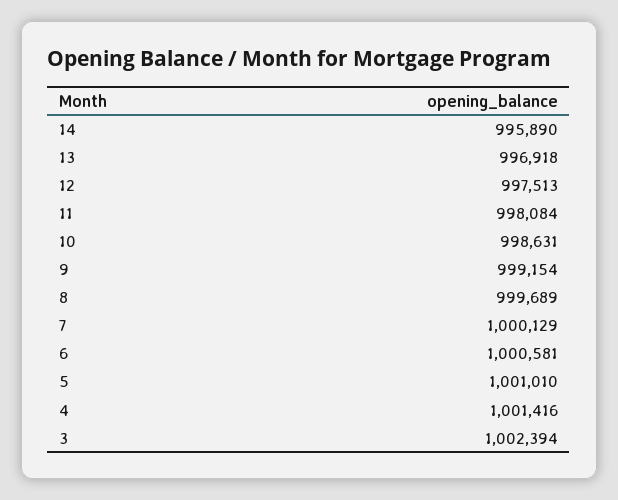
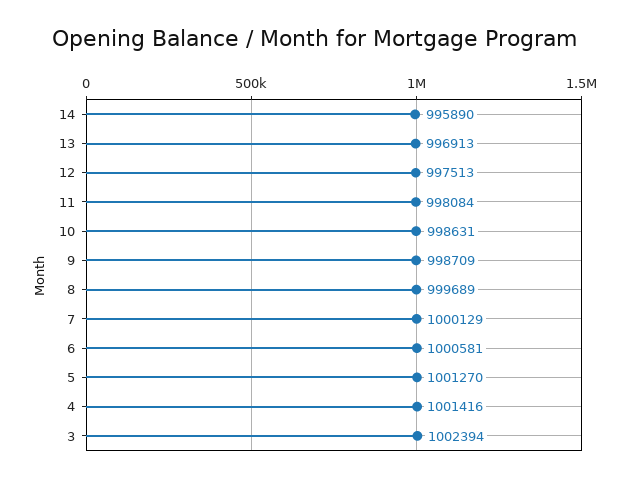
  {
    "14": 995890,
-   "13": 996918,
+   "13": 996913,
    "12": 997513,
    "11": 998084,
    "10": 998631,
-   "9": 999154,
+   "9": 998709,
    "8": 999689,
    "7": 1000129,
    "6": 1000581,
-   "5": 1001010,
+   "5": 1001270,
    "4": 1001416,
    "3": 1002394
  }

